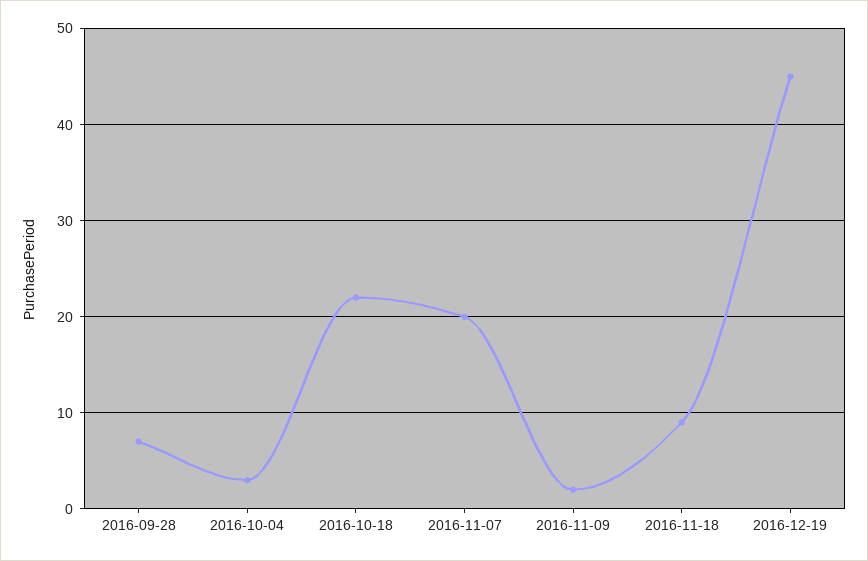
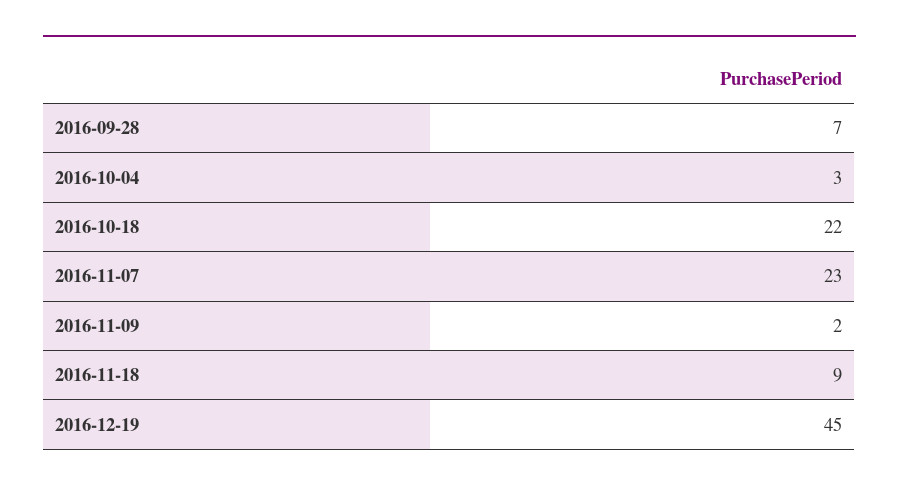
  {
    "2016-09-28": 7,
    "2016-10-04": 3,
    "2016-10-18": 22,
-   "2016-11-07": 20,
+   "2016-11-07": 23,
    "2016-11-09": 2,
    "2016-11-18": 9,
    "2016-12-19": 45
  }

